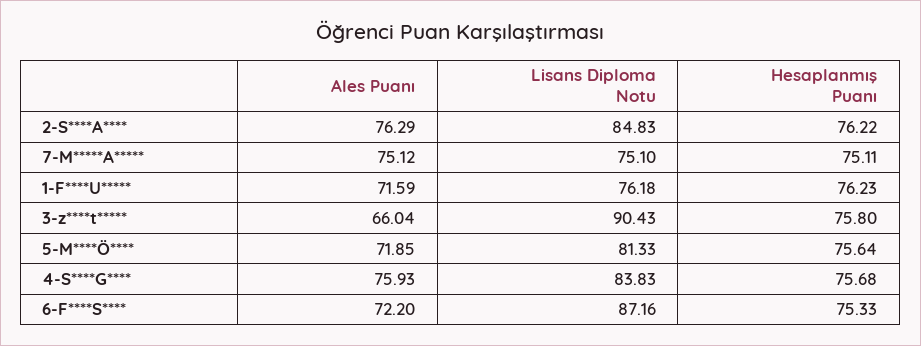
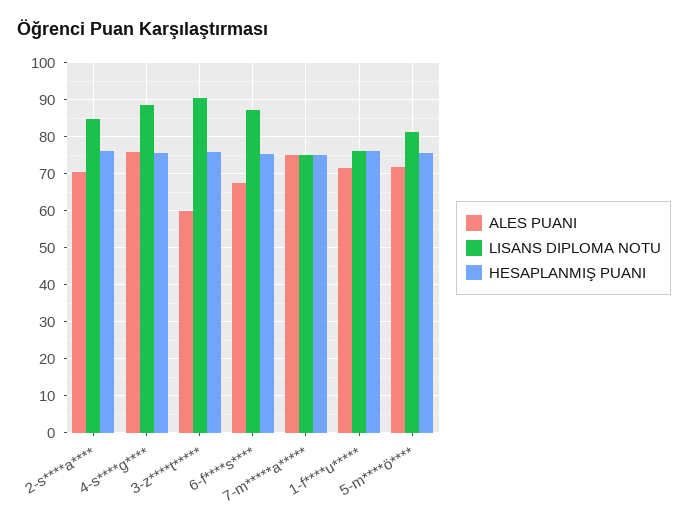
  {
    "Ales Puanı": {
-     "2-S****A****": 76.29,
+     "2-S****A****": 70,
      "7-M*****A*****": 75.12,
      "1-F****U*****": 71.59,
-     "3-z****t*****": 66.04,
+     "3-z****t*****": 60,
      "5-M****Ö****": 71.85,
      "4-S****G****": 75.93,
-     "6-F****S****": 72.2
+     "6-F****S****": 68
    },
    "Lisans Diploma Notu": {
      "2-S****A****": 84.83,
      "7-M*****A*****": 75.1,
      "1-F****U*****": 76.18,
      "3-z****t*****": 90.43,
      "5-M****Ö****": 81.33,
-     "4-S****G****": 83.83,
+     "4-S****G****": 88,
      "6-F****S****": 87.16
    },
    "Hesaplanmış Puanı": {
      "2-S****A****": 76.22,
      "7-M*****A*****": 75.11,
      "1-F****U*****": 76.23,
      "3-z****t*****": 75.8,
      "5-M****Ö****": 75.64,
      "4-S****G****": 75.68,
      "6-F****S****": 75.33
    }
  }

